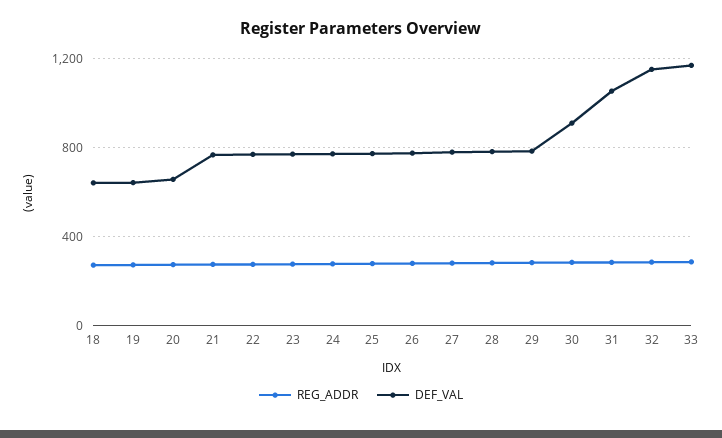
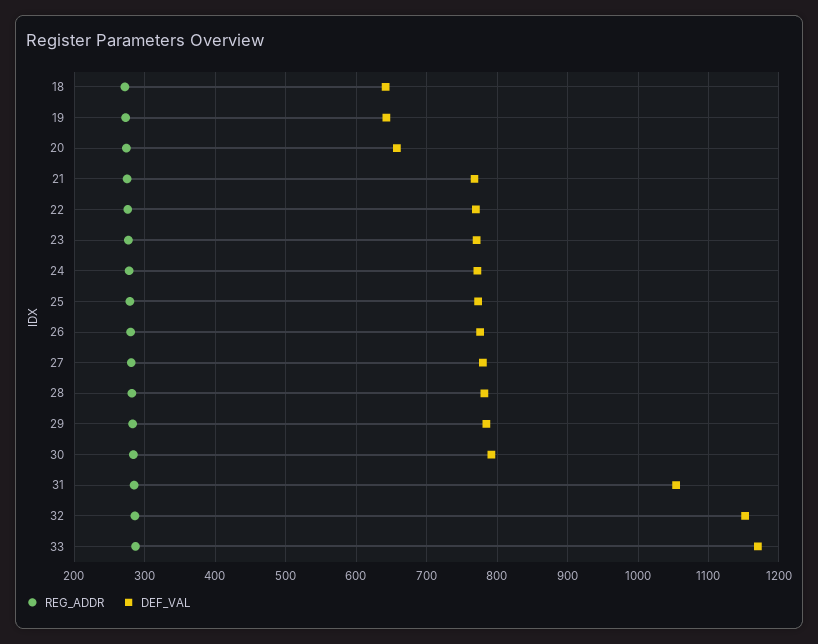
  {
    "REG_ADDR": {
      "18": 270,
      "19": 270,
      "20": 270,
      "21": 280,
      "22": 280,
      "23": 280,
      "24": 280,
      "25": 280,
      "26": 280,
      "27": 280,
      "28": 280,
      "29": 280,
      "30": 280,
      "31": 290,
      "32": 290,
      "33": 290
    },
    "DEF_VAL": {
      "18": 640,
      "19": 640,
      "20": 660,
      "21": 770,
      "22": 770,
      "23": 770,
      "24": 770,
      "25": 770,
      "26": 780,
      "27": 780,
      "28": 780,
      "29": 790,
-     "30": 900,
+     "30": 790,
      "31": 1050,
      "32": 1150,
      "33": 1170
    }
  }

